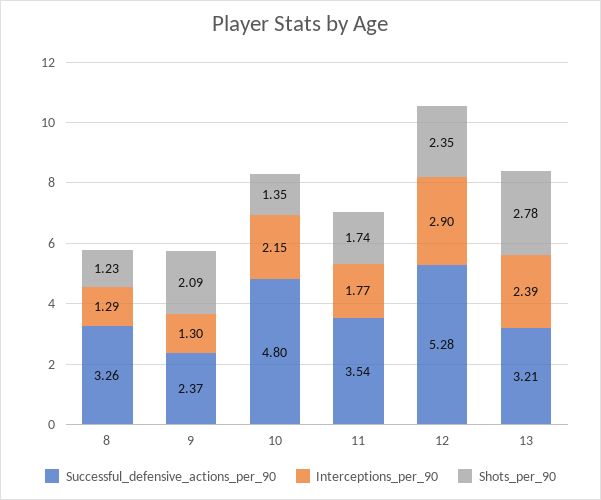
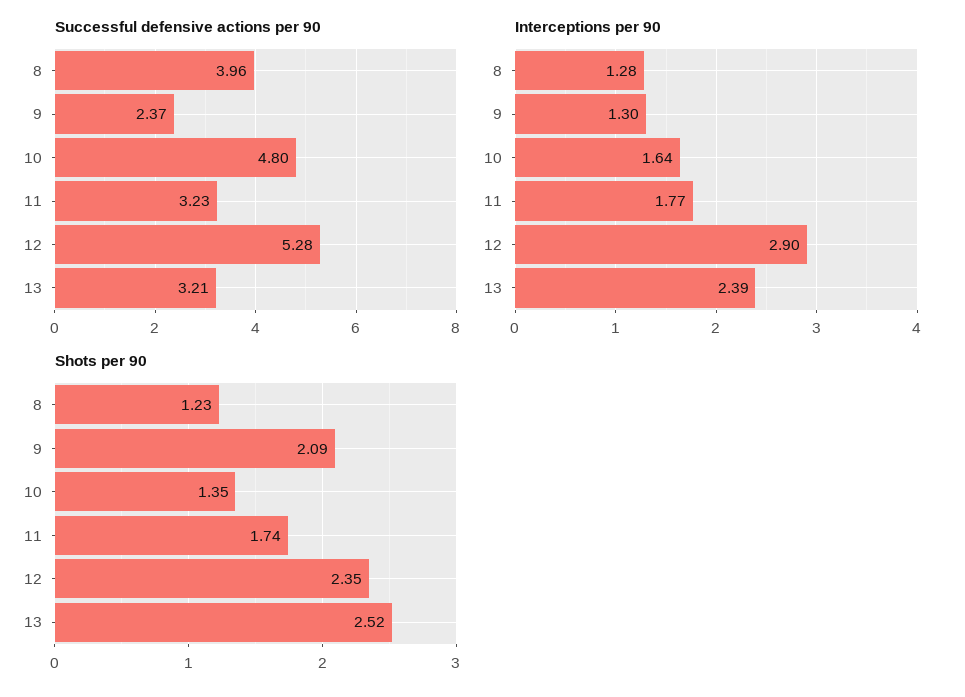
  {
    "Successful_defensive_actions_per_90": {
-     "8": 3.26,
+     "8": 3.96,
      "9": 2.37,
      "10": 4.8,
-     "11": 3.54,
+     "11": 3.23,
      "12": 5.28,
      "13": 3.21
    },
    "Interceptions_per_90": {
-     "8": 1.29,
+     "8": 1.28,
      "9": 1.3,
-     "10": 2.15,
+     "10": 1.64,
      "11": 1.77,
      "12": 2.9,
      "13": 2.39
    },
    "Shots_per_90": {
      "8": 1.23,
      "9": 2.09,
      "10": 1.35,
      "11": 1.74,
      "12": 2.35,
-     "13": 2.78
+     "13": 2.52
    }
  }

